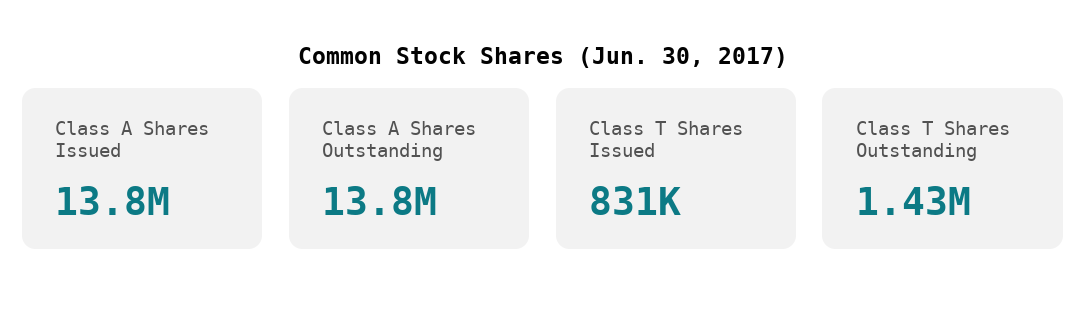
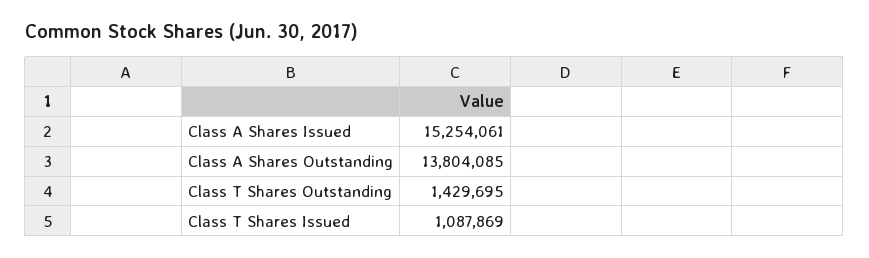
  {
-   "Class A Shares Issued": 13800000,
+   "Class A Shares Issued": 15254061,
    "Class A Shares Outstanding": 13804085,
-   "Class T Shares Issued": 831000,
+   "Class T Shares Issued": 1087869,
    "Class T Shares Outstanding": 1429695
  }

